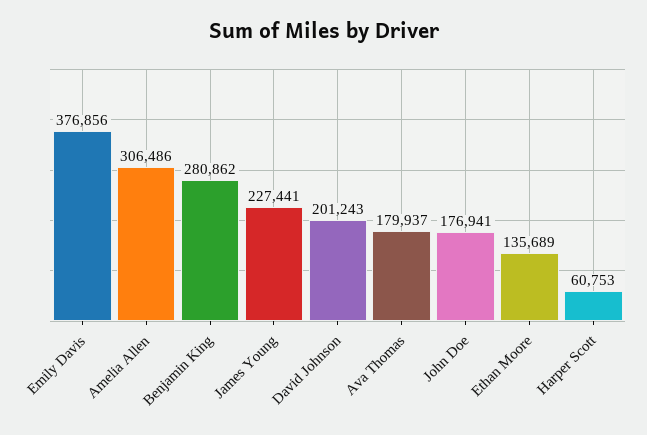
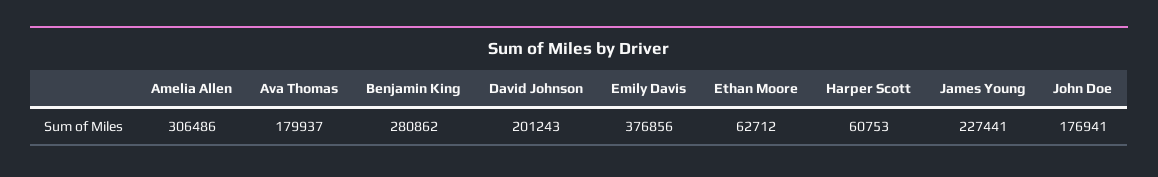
  {
    "Emily Davis": 376856,
    "Amelia Allen": 306486,
    "Benjamin King": 280862,
    "James Young": 227441,
    "David Johnson": 201243,
    "Ava Thomas": 179937,
    "John Doe": 176941,
-   "Ethan Moore": 135689,
+   "Ethan Moore": 62712,
    "Harper Scott": 60753
  }

